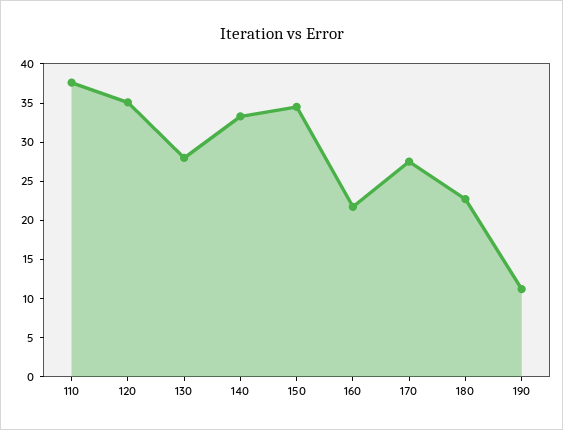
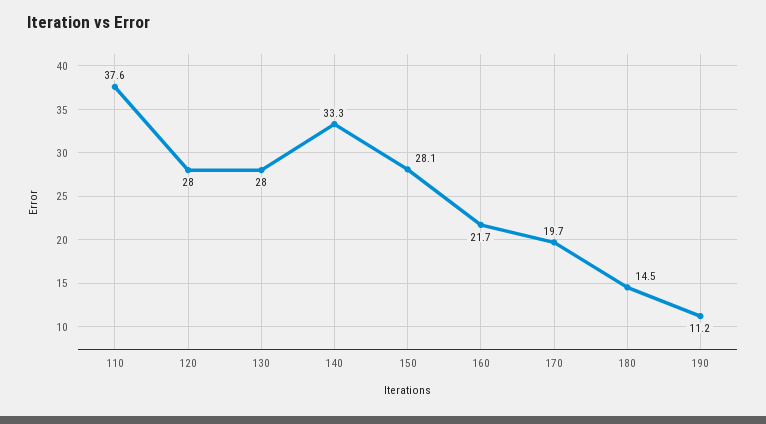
  {
    "110": 37.6,
-   "120": 35,
+   "120": 28,
    "130": 28,
    "140": 33.3,
-   "150": 35,
+   "150": 28.1,
    "160": 21.7,
-   "170": 27.5,
+   "170": 19.7,
-   "180": 22.5,
+   "180": 14.5,
    "190": 11.2
  }

